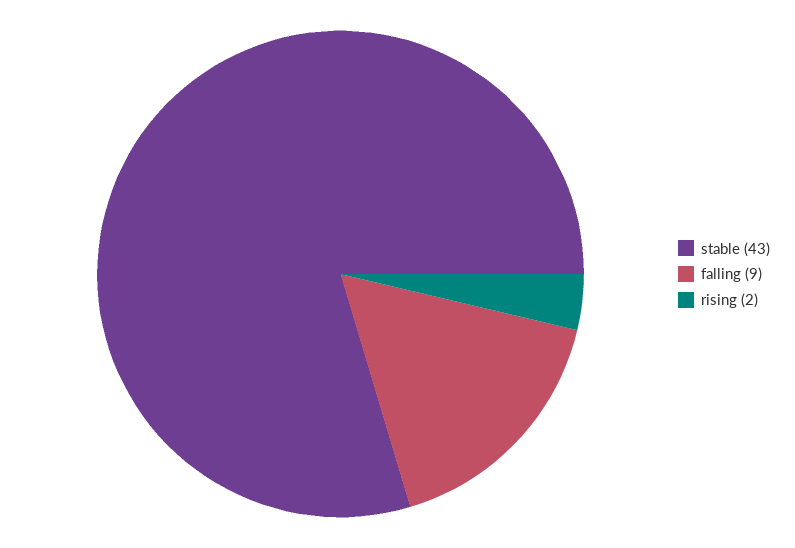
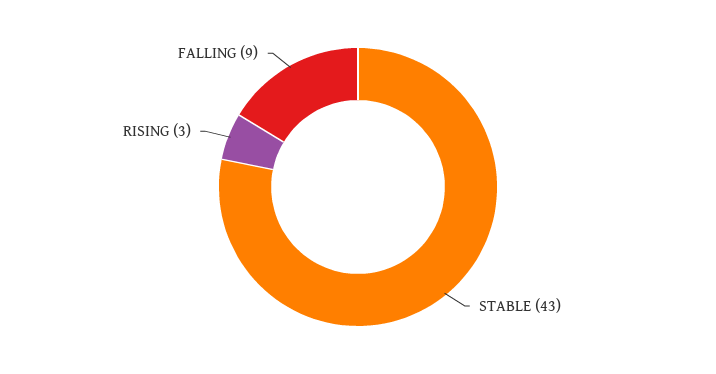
  {
    "stable": 43,
    "falling": 9,
-   "rising": 2
+   "rising": 3
  }

